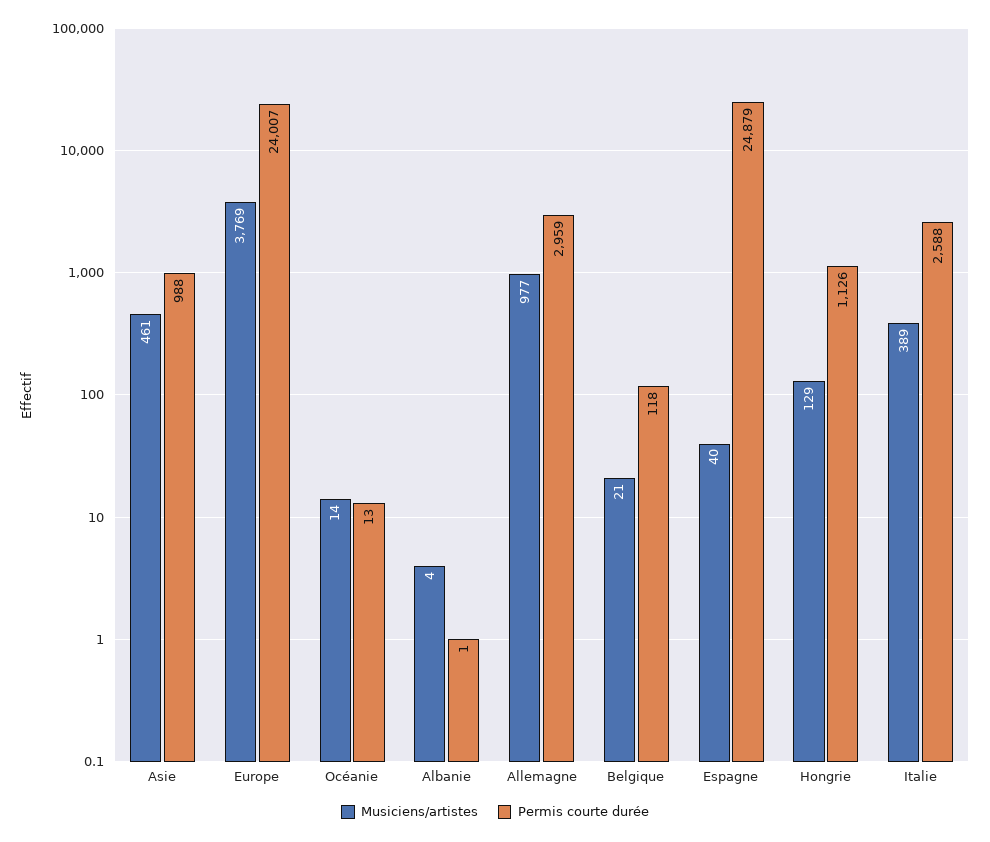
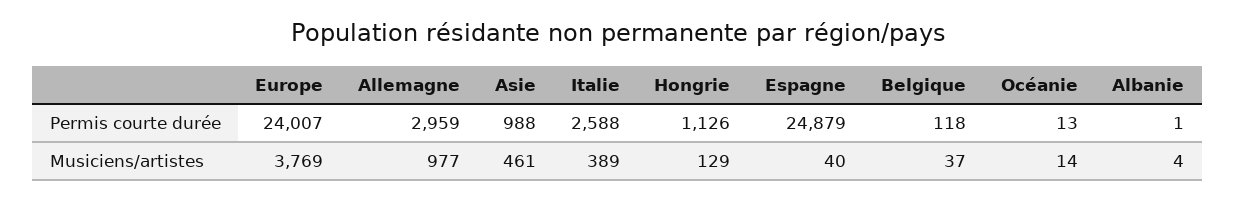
  {
    "Musiciens/artistes": {
      "Asie": 461,
      "Europe": 3769,
      "Océanie": 14,
      "Albanie": 4,
      "Allemagne": 977,
-     "Belgique": 21,
+     "Belgique": 37,
      "Espagne": 40,
      "Hongrie": 129,
      "Italie": 389
    },
    "Permis courte durée": {
      "Asie": 988,
      "Europe": 24007,
      "Océanie": 13,
      "Albanie": 1,
      "Allemagne": 2959,
      "Belgique": 118,
      "Espagne": 24879,
      "Hongrie": 1126,
      "Italie": 2588
    }
  }

